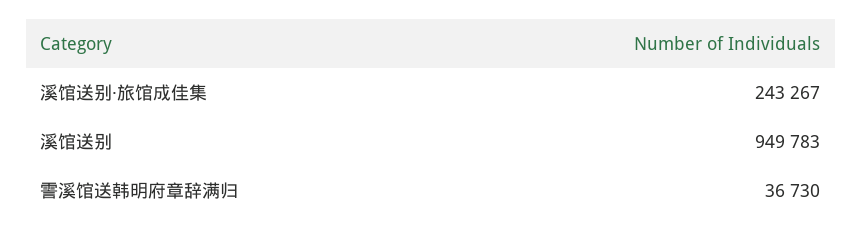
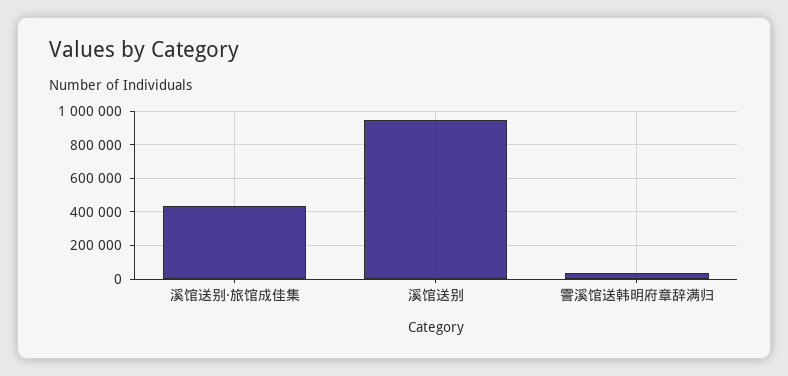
  {
-   "溪馆送别·旅馆成佳集": 243267,
+   "溪馆送别·旅馆成佳集": 450000,
    "溪馆送别": 949783,
    "霅溪馆送韩明府章辞满归": 36730
  }

